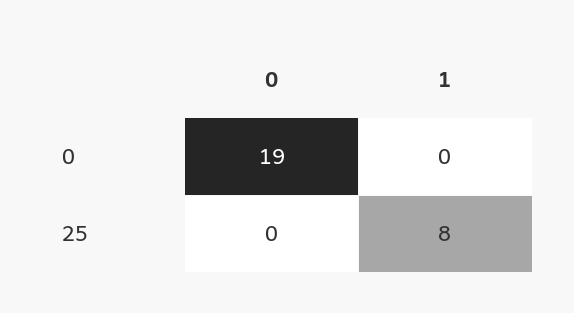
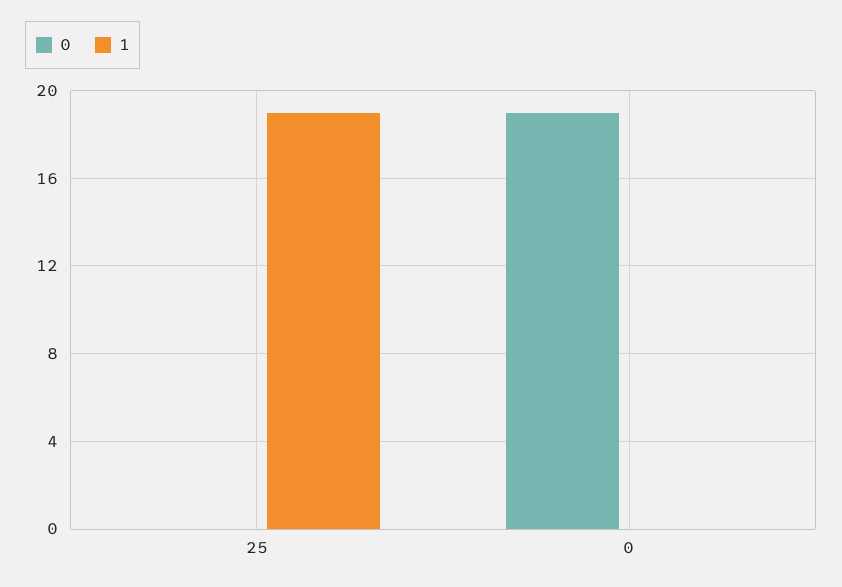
  {
    "0": {
      "0": 19,
      "25": 0
    },
    "1": {
      "0": 0,
-     "25": 8
+     "25": 19
    }
  }

